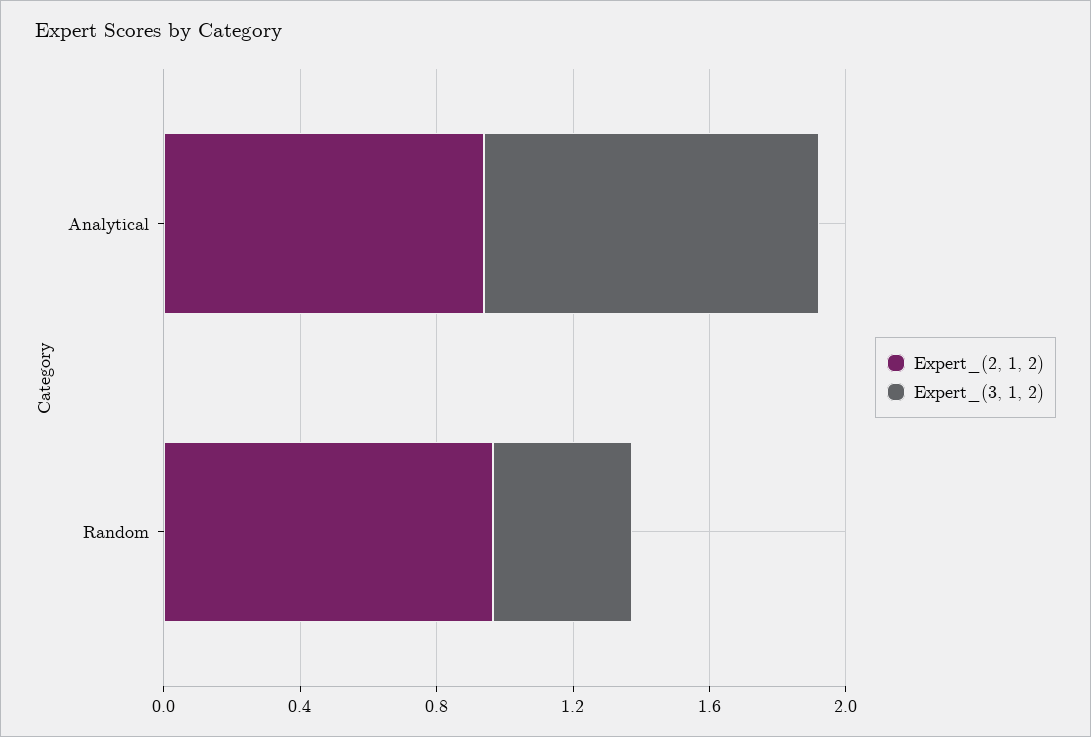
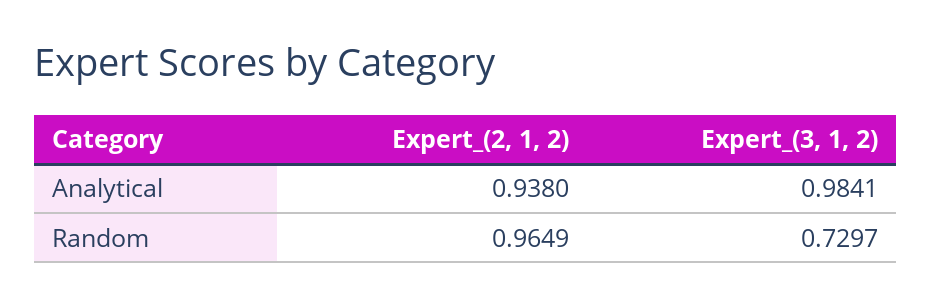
  {
    "Expert_(2, 1, 2)": {
      "Analytical": 0.938,
      "Random": 0.9649
    },
    "Expert_(3, 1, 2)": {
      "Analytical": 0.9841,
-     "Random": 0.4
+     "Random": 0.7297
    }
  }

